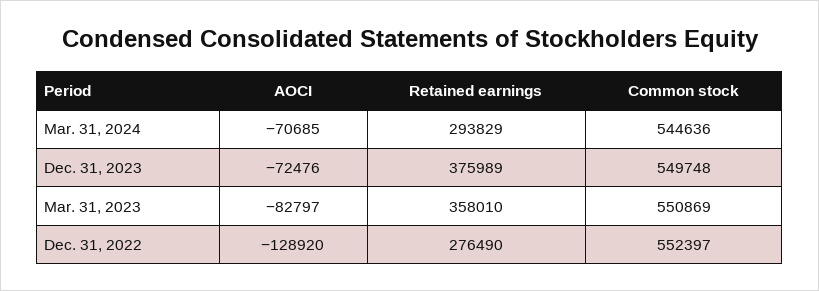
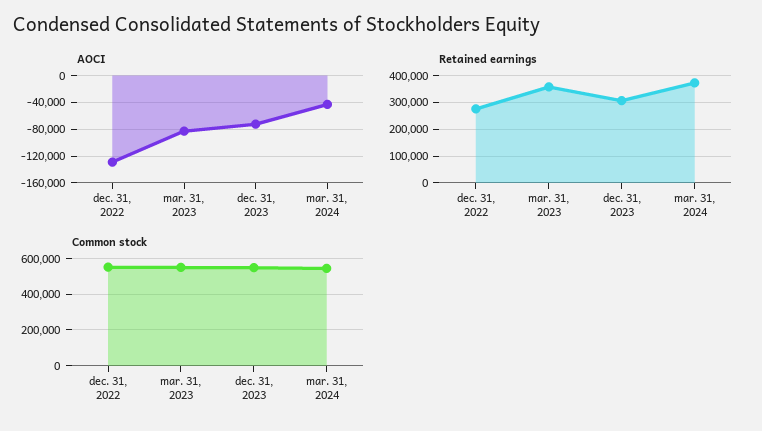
  {
    "AOCI": {
-     "Mar. 31, 2024": -70685,
+     "Mar. 31, 2024": -40000,
      "Dec. 31, 2023": -72476,
      "Mar. 31, 2023": -82797,
      "Dec. 31, 2022": -128920
    },
    "Retained earnings": {
-     "Mar. 31, 2024": 293829,
+     "Mar. 31, 2024": 375000,
-     "Dec. 31, 2023": 375989,
+     "Dec. 31, 2023": 300000,
      "Mar. 31, 2023": 358010,
      "Dec. 31, 2022": 276490
    },
    "Common stock": {
      "Mar. 31, 2024": 544636,
      "Dec. 31, 2023": 549748,
      "Mar. 31, 2023": 550869,
      "Dec. 31, 2022": 552397
    }
  }

